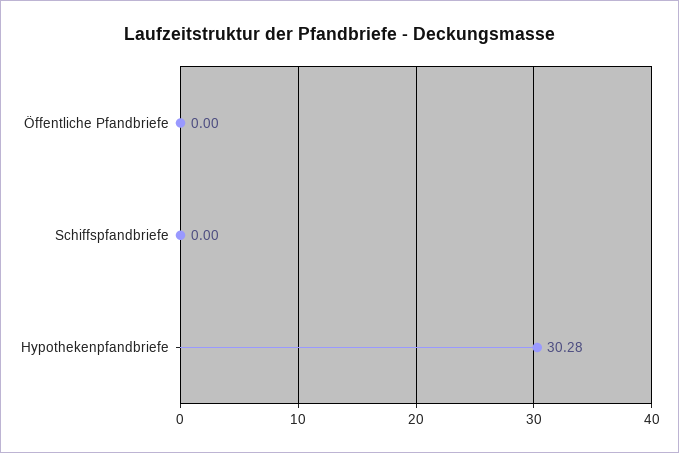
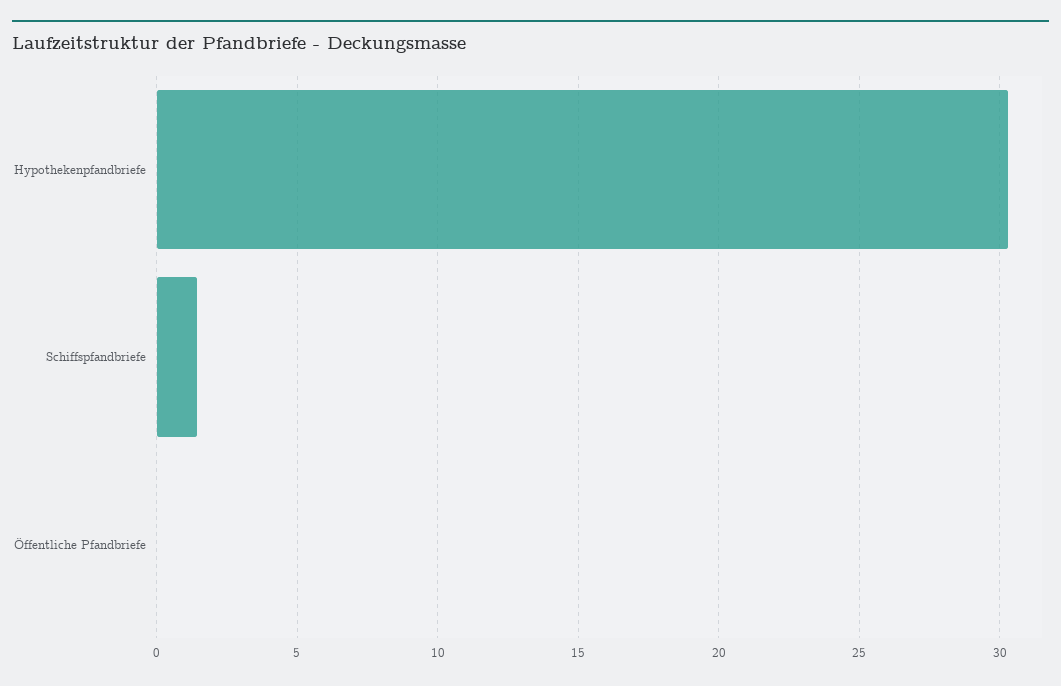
  {
    "Öffentliche Pfandbriefe": 0,
-   "Schiffspfandbriefe": 0,
+   "Schiffspfandbriefe": 1.5,
    "Hypothekenpfandbriefe": 30.28
  }

